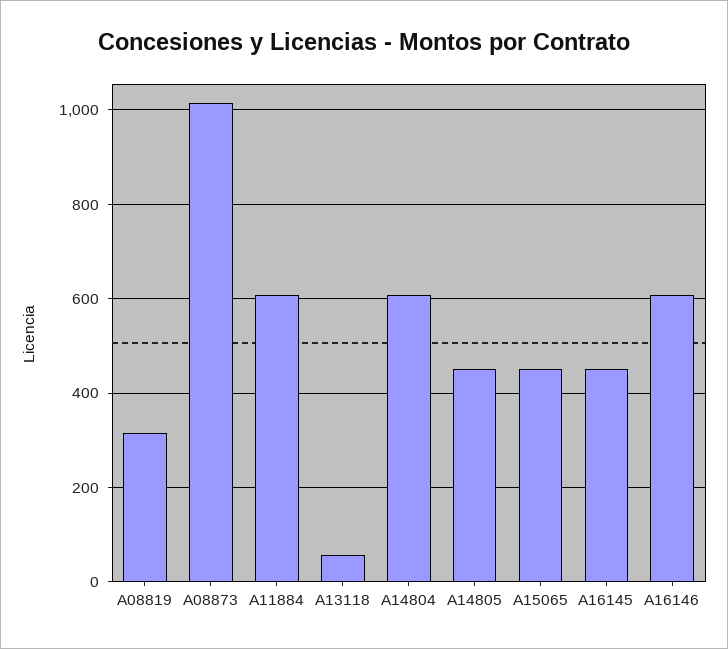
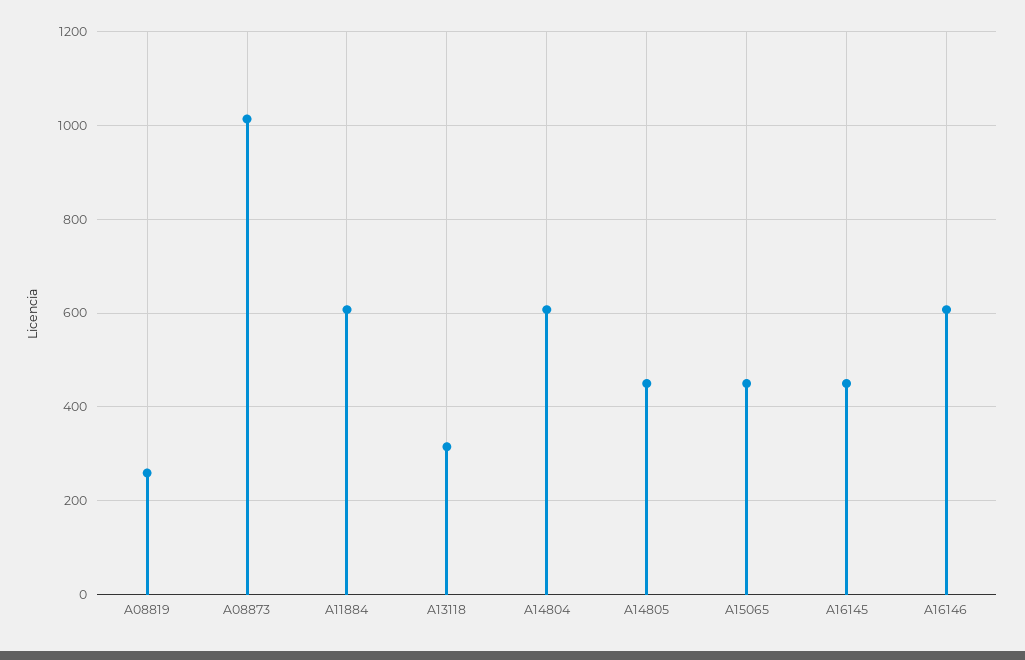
  {
-   "A08819": 320,
+   "A08819": 260,
    "A08873": 1020,
    "A11884": 600,
-   "A13118": 60,
+   "A13118": 320,
    "A14804": 600,
    "A14805": 460,
    "A15065": 460,
    "A16145": 460,
    "A16146": 600
  }

